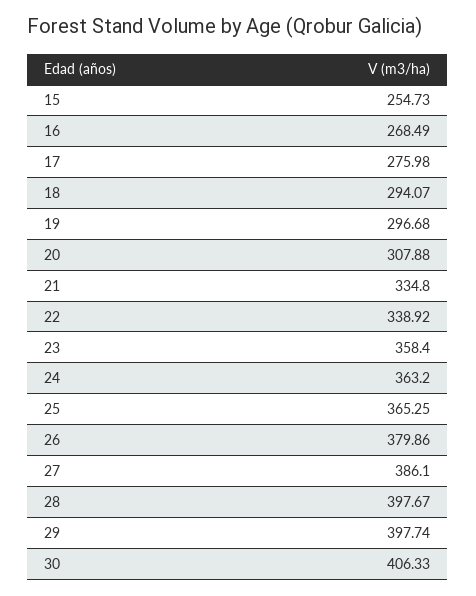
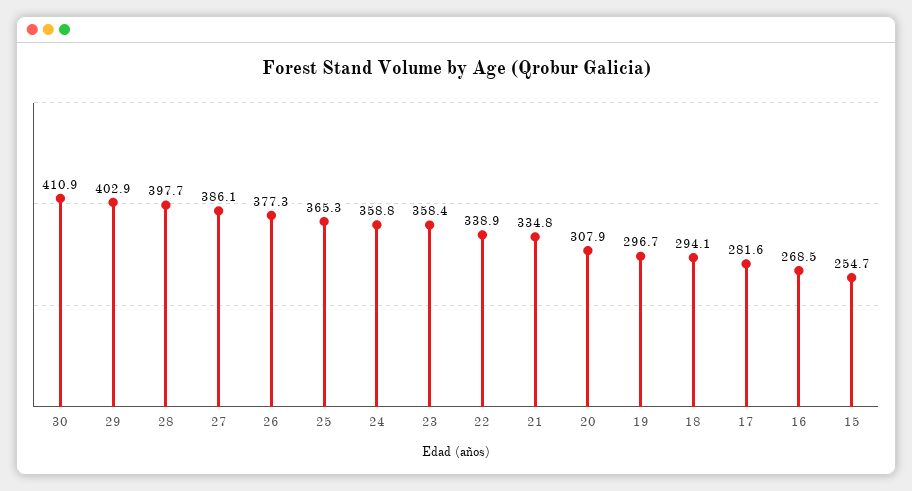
  {
    "15": 254.73,
    "16": 268.49,
-   "17": 275.98,
+   "17": 281.6,
    "18": 294.07,
    "19": 296.68,
    "20": 307.88,
    "21": 334.8,
    "22": 338.92,
    "23": 358.4,
-   "24": 363.2,
+   "24": 358.8,
    "25": 365.25,
-   "26": 379.86,
+   "26": 377.3,
    "27": 386.1,
    "28": 397.67,
-   "29": 397.74,
+   "29": 402.9,
-   "30": 406.33
+   "30": 410.9
  }

